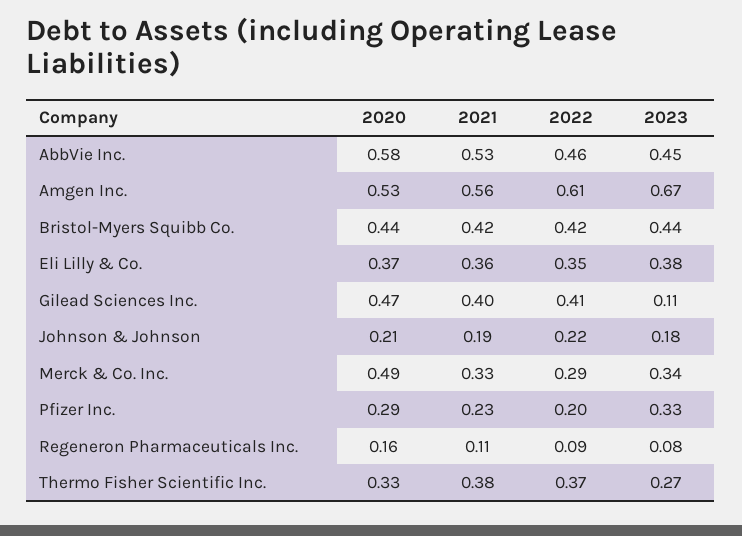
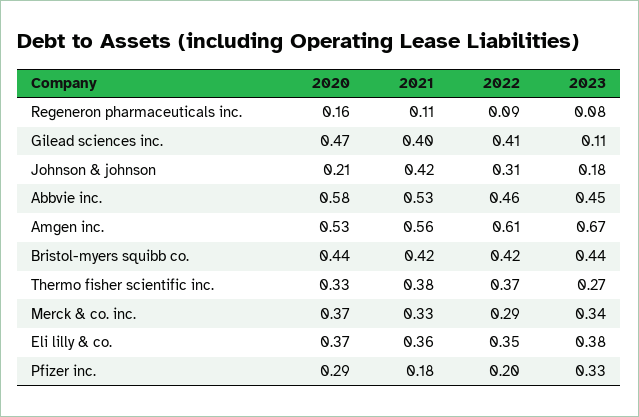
  {
    "2020": {
      "AbbVie Inc.": 0.58,
      "Amgen Inc.": 0.53,
      "Bristol-Myers Squibb Co.": 0.44,
      "Eli Lilly & Co.": 0.37,
      "Gilead Sciences Inc.": 0.47,
      "Johnson & Johnson": 0.21,
-     "Merck & Co. Inc.": 0.49,
+     "Merck & Co. Inc.": 0.37,
      "Pfizer Inc.": 0.29,
      "Regeneron Pharmaceuticals Inc.": 0.16,
      "Thermo Fisher Scientific Inc.": 0.33
    },
    "2021": {
      "AbbVie Inc.": 0.53,
      "Amgen Inc.": 0.56,
      "Bristol-Myers Squibb Co.": 0.42,
      "Eli Lilly & Co.": 0.36,
      "Gilead Sciences Inc.": 0.4,
-     "Johnson & Johnson": 0.19,
+     "Johnson & Johnson": 0.42,
      "Merck & Co. Inc.": 0.33,
-     "Pfizer Inc.": 0.23,
+     "Pfizer Inc.": 0.18,
      "Regeneron Pharmaceuticals Inc.": 0.11,
      "Thermo Fisher Scientific Inc.": 0.38
    },
    "2022": {
      "AbbVie Inc.": 0.46,
      "Amgen Inc.": 0.61,
      "Bristol-Myers Squibb Co.": 0.42,
      "Eli Lilly & Co.": 0.35,
      "Gilead Sciences Inc.": 0.41,
-     "Johnson & Johnson": 0.22,
+     "Johnson & Johnson": 0.31,
      "Merck & Co. Inc.": 0.29,
      "Pfizer Inc.": 0.2,
      "Regeneron Pharmaceuticals Inc.": 0.09,
      "Thermo Fisher Scientific Inc.": 0.37
    },
    "2023": {
      "AbbVie Inc.": 0.45,
      "Amgen Inc.": 0.67,
      "Bristol-Myers Squibb Co.": 0.44,
      "Eli Lilly & Co.": 0.38,
      "Gilead Sciences Inc.": 0.11,
      "Johnson & Johnson": 0.18,
      "Merck & Co. Inc.": 0.34,
      "Pfizer Inc.": 0.33,
      "Regeneron Pharmaceuticals Inc.": 0.08,
      "Thermo Fisher Scientific Inc.": 0.27
    }
  }

